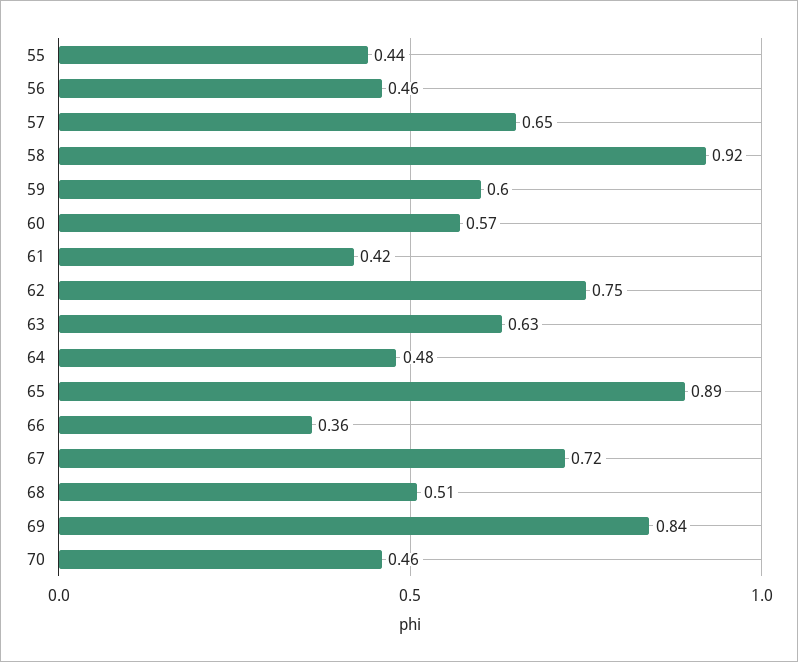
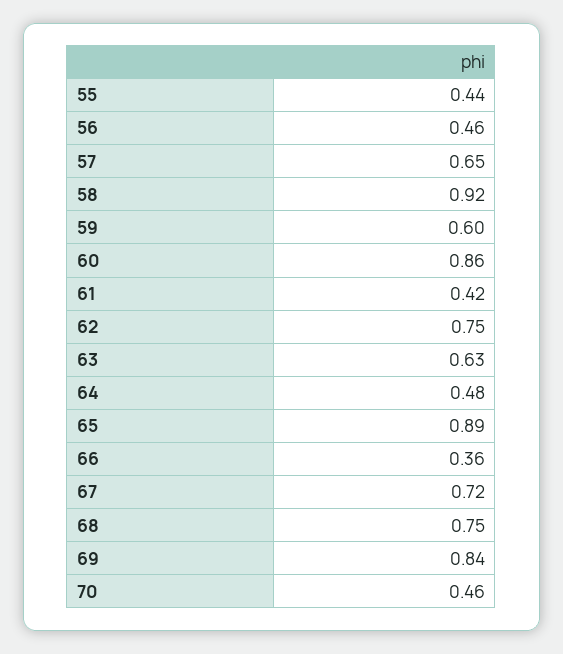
  {
    "55": 0.44,
    "56": 0.46,
    "57": 0.65,
    "58": 0.92,
    "59": 0.6,
-   "60": 0.57,
+   "60": 0.86,
    "61": 0.42,
    "62": 0.75,
    "63": 0.63,
    "64": 0.48,
    "65": 0.89,
    "66": 0.36,
    "67": 0.72,
-   "68": 0.51,
+   "68": 0.75,
    "69": 0.84,
    "70": 0.46
  }

